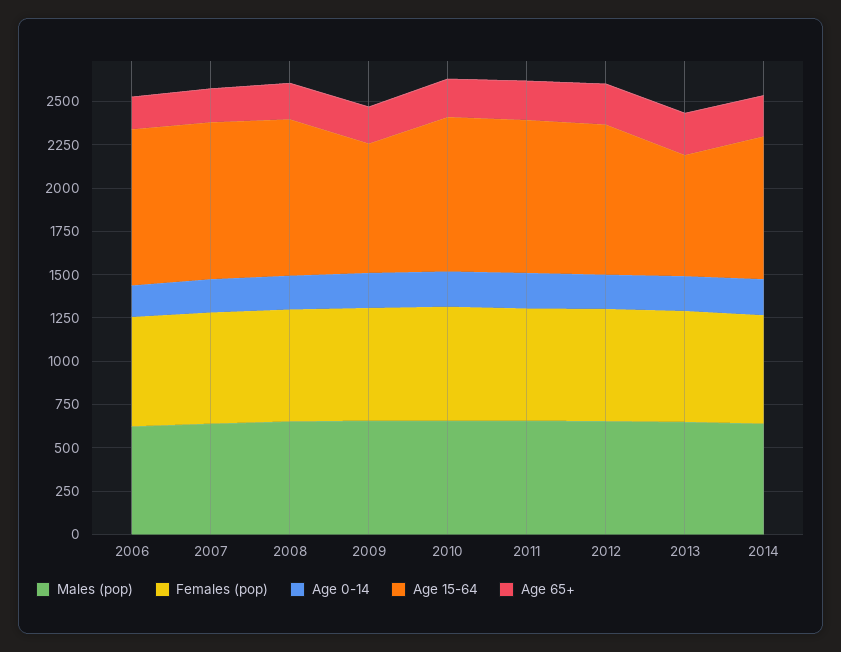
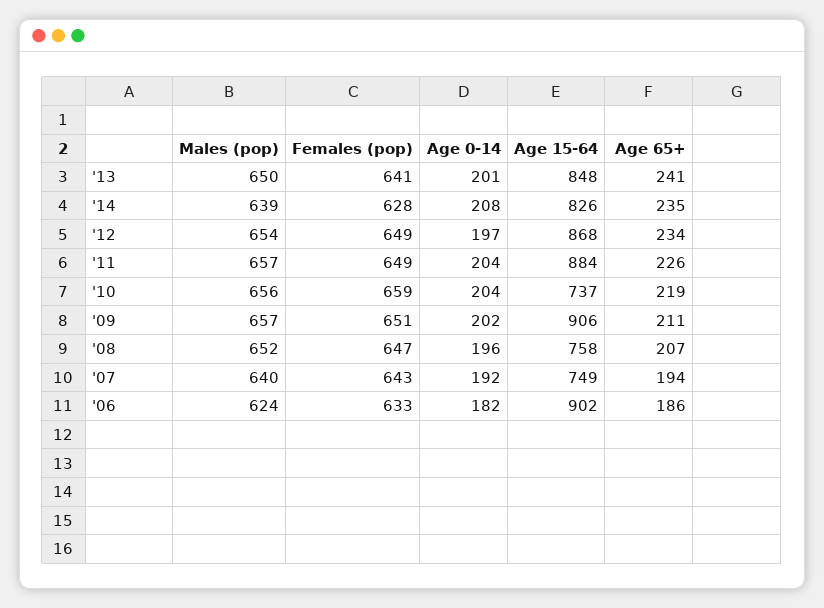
  {
    "Males (pop)": {
      "2006": 624,
      "2007": 640,
      "2008": 652,
      "2009": 657,
      "2010": 656,
      "2011": 657,
      "2012": 654,
      "2013": 650,
      "2014": 639
    },
    "Females (pop)": {
      "2006": 633,
      "2007": 643,
      "2008": 647,
      "2009": 651,
      "2010": 659,
      "2011": 649,
      "2012": 649,
      "2013": 641,
      "2014": 628
    },
    "Age 0-14": {
      "2006": 182,
      "2007": 192,
      "2008": 196,
      "2009": 202,
      "2010": 204,
      "2011": 204,
      "2012": 197,
      "2013": 201,
      "2014": 208
    },
    "Age 15-64": {
      "2006": 902,
-     "2007": 900,
+     "2007": 749,
-     "2008": 900,
+     "2008": 758,
-     "2009": 750,
+     "2009": 906,
-     "2010": 900,
+     "2010": 737,
      "2011": 884,
      "2012": 868,
-     "2013": 700,
+     "2013": 848,
      "2014": 826
    },
    "Age 65+": {
      "2006": 186,
      "2007": 194,
      "2008": 207,
      "2009": 211,
      "2010": 219,
      "2011": 226,
      "2012": 234,
      "2013": 241,
      "2014": 235
    }
  }

